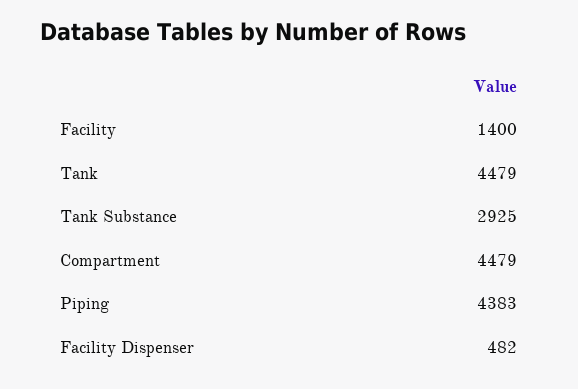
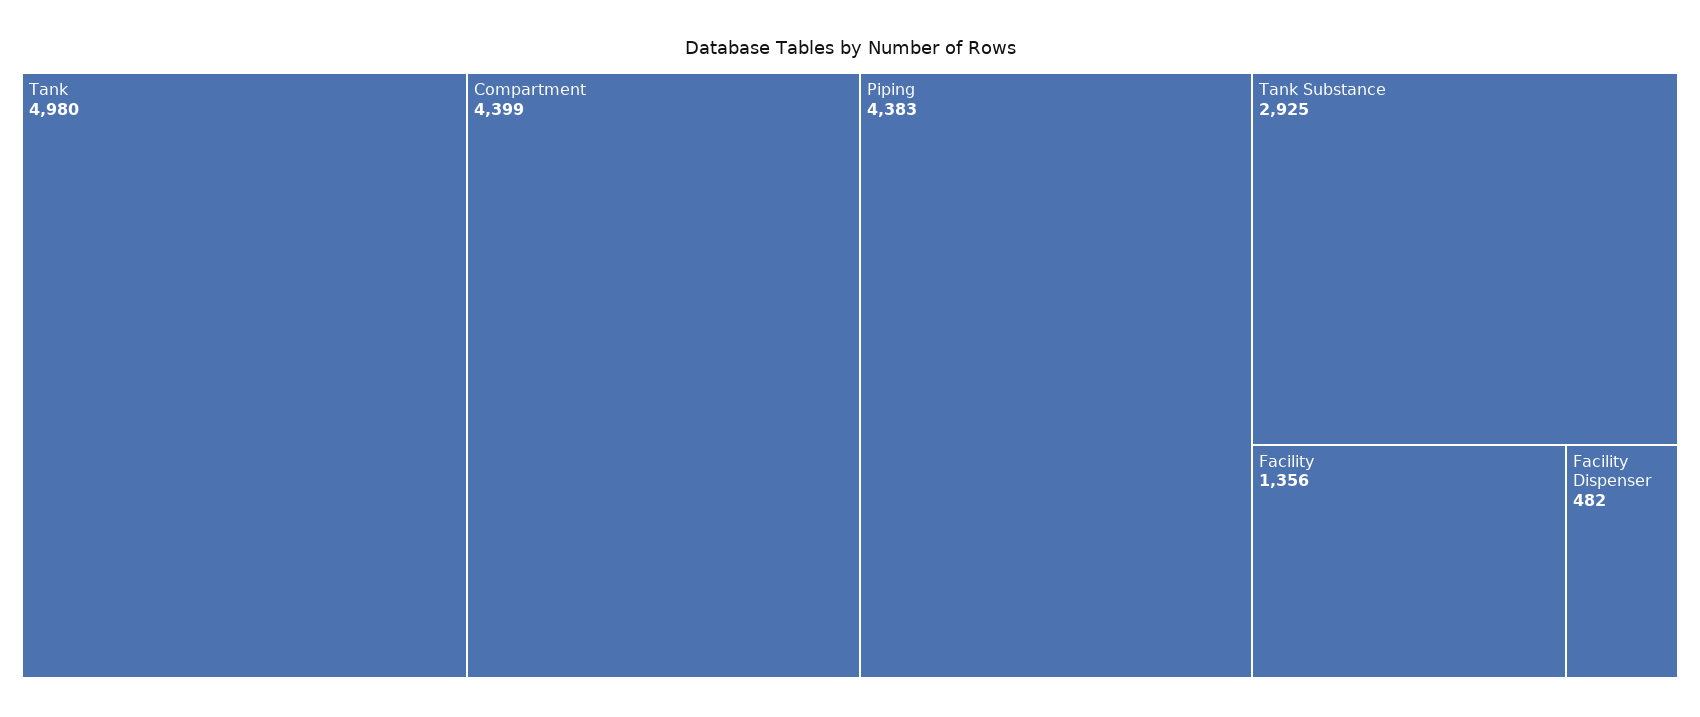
  {
-   "Facility": 1400,
+   "Facility": 1356,
-   "Tank": 4479,
+   "Tank": 4980,
    "Tank Substance": 2925,
-   "Compartment": 4479,
+   "Compartment": 4399,
    "Piping": 4383,
    "Facility Dispenser": 482
  }

